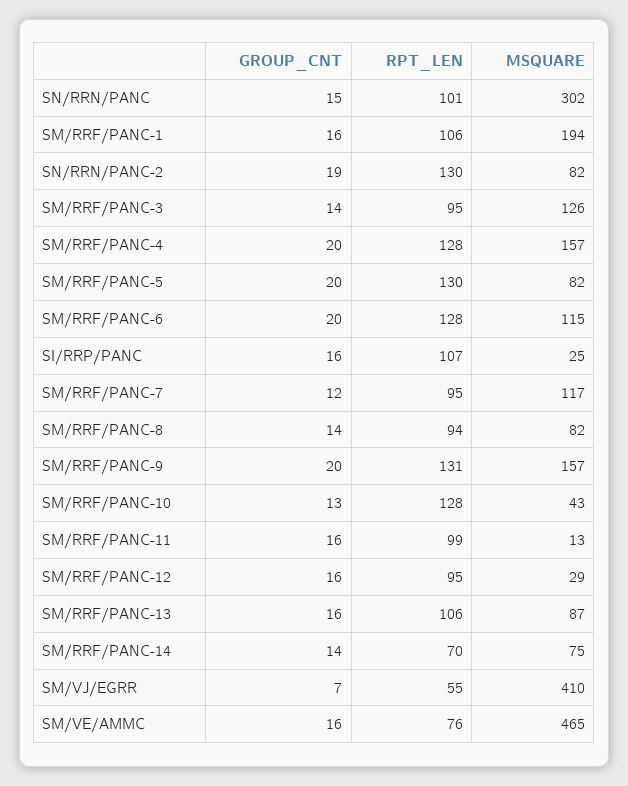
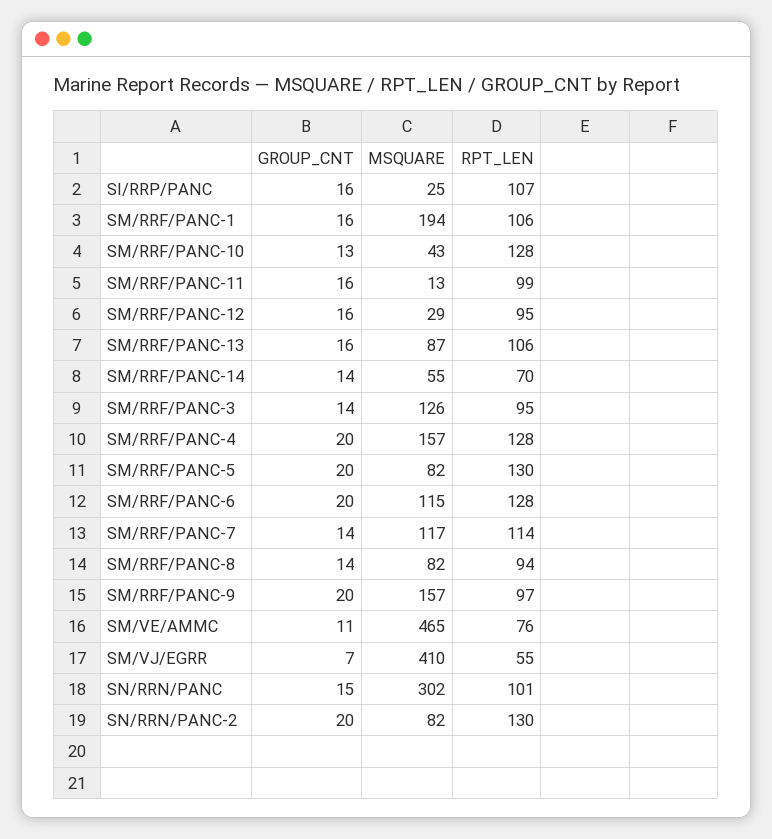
  {
    "GROUP_CNT": {
      "SN/RRN/PANC": 15,
      "SM/RRF/PANC-1": 16,
-     "SN/RRN/PANC-2": 19,
+     "SN/RRN/PANC-2": 20,
      "SM/RRF/PANC-3": 14,
      "SM/RRF/PANC-4": 20,
      "SM/RRF/PANC-5": 20,
      "SM/RRF/PANC-6": 20,
      "SI/RRP/PANC": 16,
-     "SM/RRF/PANC-7": 12,
+     "SM/RRF/PANC-7": 14,
      "SM/RRF/PANC-8": 14,
      "SM/RRF/PANC-9": 20,
      "SM/RRF/PANC-10": 13,
      "SM/RRF/PANC-11": 16,
      "SM/RRF/PANC-12": 16,
      "SM/RRF/PANC-13": 16,
      "SM/RRF/PANC-14": 14,
      "SM/VJ/EGRR": 7,
-     "SM/VE/AMMC": 16
+     "SM/VE/AMMC": 11
    },
    "RPT_LEN": {
      "SN/RRN/PANC": 101,
      "SM/RRF/PANC-1": 106,
      "SN/RRN/PANC-2": 130,
      "SM/RRF/PANC-3": 95,
      "SM/RRF/PANC-4": 128,
      "SM/RRF/PANC-5": 130,
      "SM/RRF/PANC-6": 128,
      "SI/RRP/PANC": 107,
-     "SM/RRF/PANC-7": 95,
+     "SM/RRF/PANC-7": 114,
      "SM/RRF/PANC-8": 94,
-     "SM/RRF/PANC-9": 131,
+     "SM/RRF/PANC-9": 97,
      "SM/RRF/PANC-10": 128,
      "SM/RRF/PANC-11": 99,
      "SM/RRF/PANC-12": 95,
      "SM/RRF/PANC-13": 106,
      "SM/RRF/PANC-14": 70,
      "SM/VJ/EGRR": 55,
      "SM/VE/AMMC": 76
    },
    "MSQUARE": {
      "SN/RRN/PANC": 302,
      "SM/RRF/PANC-1": 194,
      "SN/RRN/PANC-2": 82,
      "SM/RRF/PANC-3": 126,
      "SM/RRF/PANC-4": 157,
      "SM/RRF/PANC-5": 82,
      "SM/RRF/PANC-6": 115,
      "SI/RRP/PANC": 25,
      "SM/RRF/PANC-7": 117,
      "SM/RRF/PANC-8": 82,
      "SM/RRF/PANC-9": 157,
      "SM/RRF/PANC-10": 43,
      "SM/RRF/PANC-11": 13,
      "SM/RRF/PANC-12": 29,
      "SM/RRF/PANC-13": 87,
-     "SM/RRF/PANC-14": 75,
+     "SM/RRF/PANC-14": 55,
      "SM/VJ/EGRR": 410,
      "SM/VE/AMMC": 465
    }
  }

